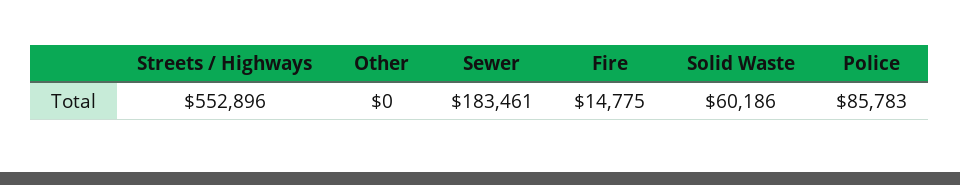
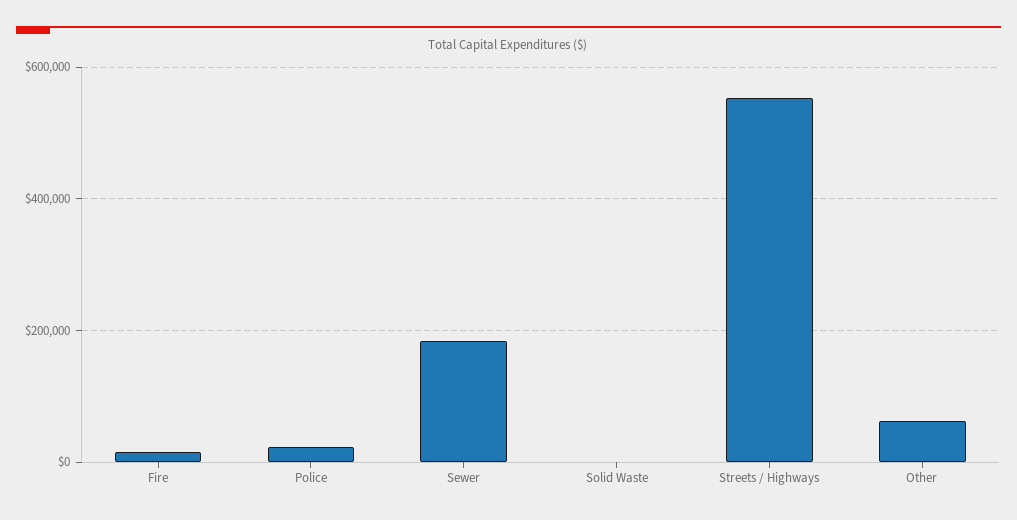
  {
    "Streets / Highways": 552896,
-   "Other": 0,
+   "Other": 60000,
    "Sewer": 183461,
    "Fire": 14775,
-   "Solid Waste": 60186,
+   "Solid Waste": 0,
-   "Police": 85783
+   "Police": 20000
  }

